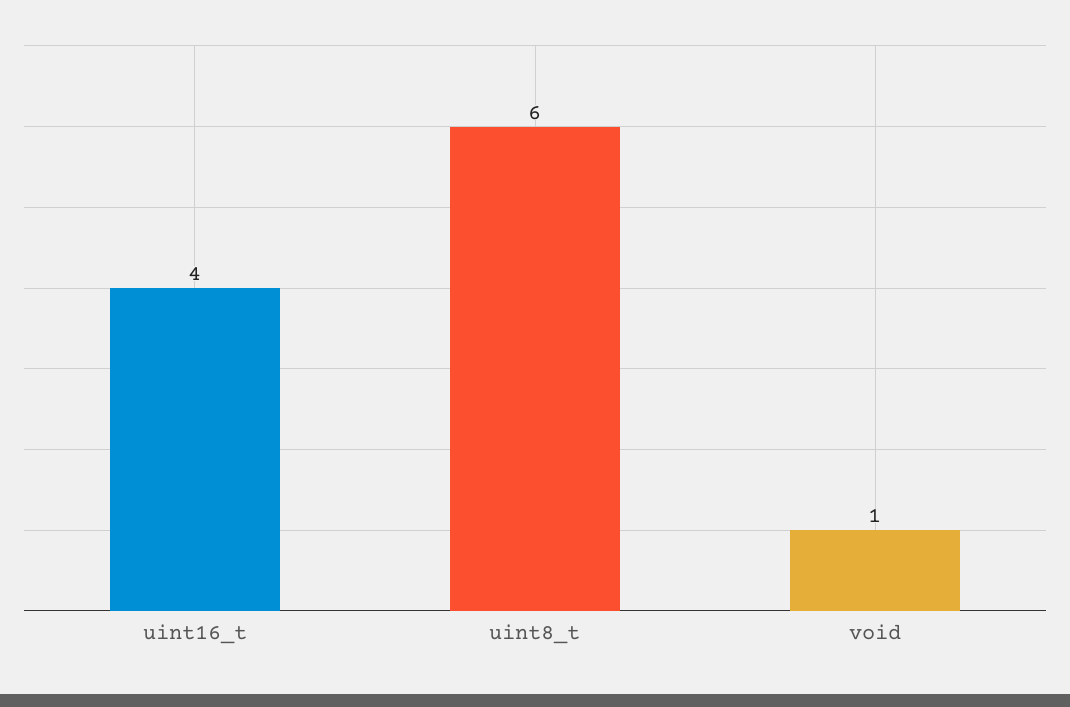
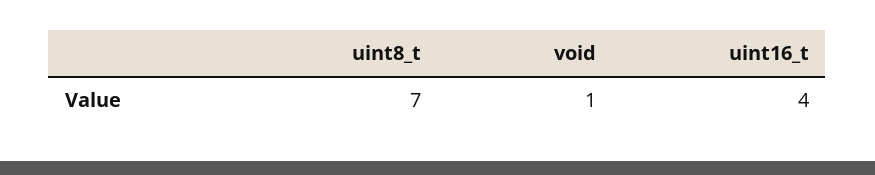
  {
    "uint16_t": 4,
-   "uint8_t": 6,
+   "uint8_t": 7,
    "void": 1
  }

